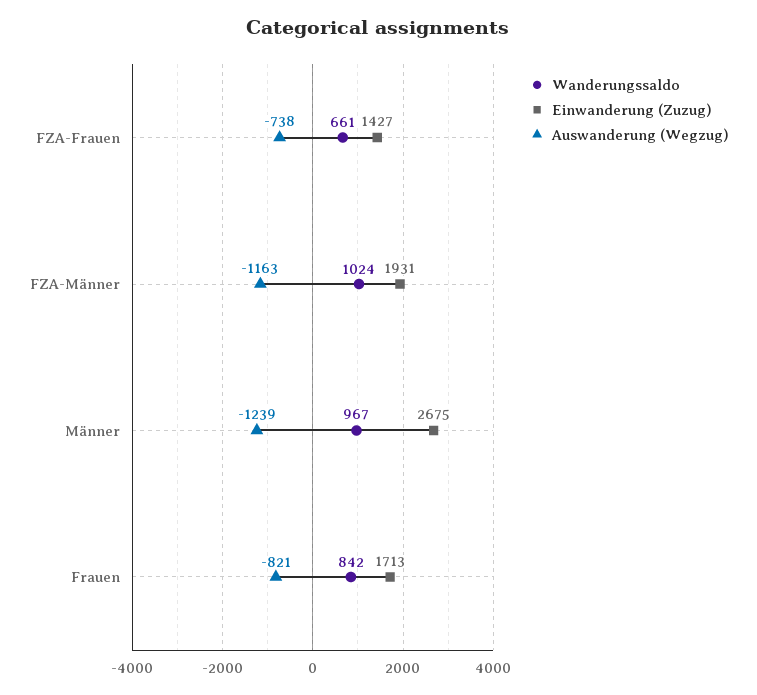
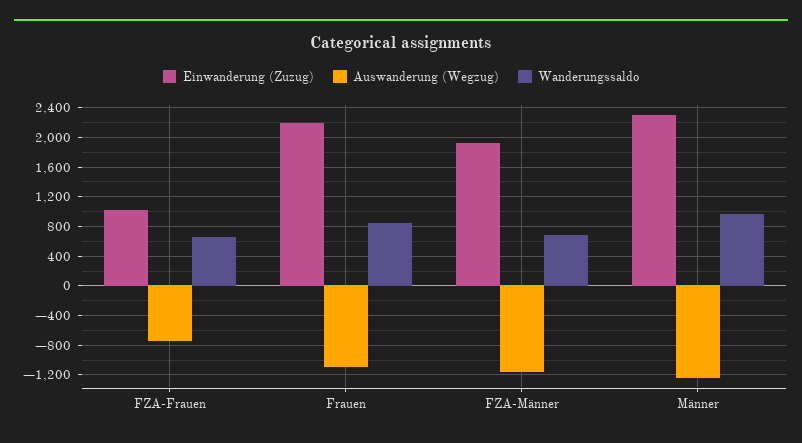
  {
    "Wanderungssaldo": {
      "FZA-Frauen": 661,
-     "FZA-Männer": 1024,
+     "FZA-Männer": 700,
      "Männer": 967,
      "Frauen": 842
    },
    "Einwanderung (Zuzug)": {
-     "FZA-Frauen": 1427,
+     "FZA-Frauen": 1000,
      "FZA-Männer": 1931,
-     "Männer": 2675,
+     "Männer": 2300,
-     "Frauen": 1713
+     "Frauen": 2200
    },
    "Auswanderung (Wegzug)": {
      "FZA-Frauen": -738,
      "FZA-Männer": -1163,
      "Männer": -1239,
-     "Frauen": -821
+     "Frauen": -1100
    }
  }

